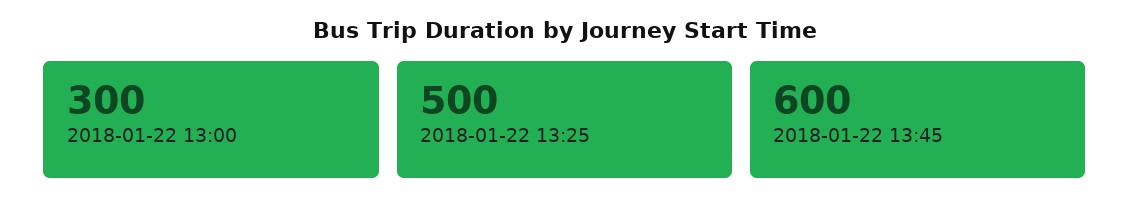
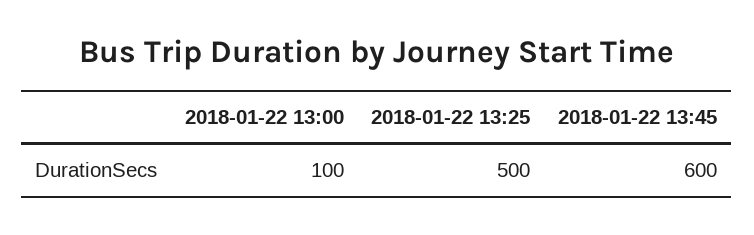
  {
-   "2018-01-22 13:00": 300,
+   "2018-01-22 13:00": 100,
    "2018-01-22 13:25": 500,
    "2018-01-22 13:45": 600
  }

